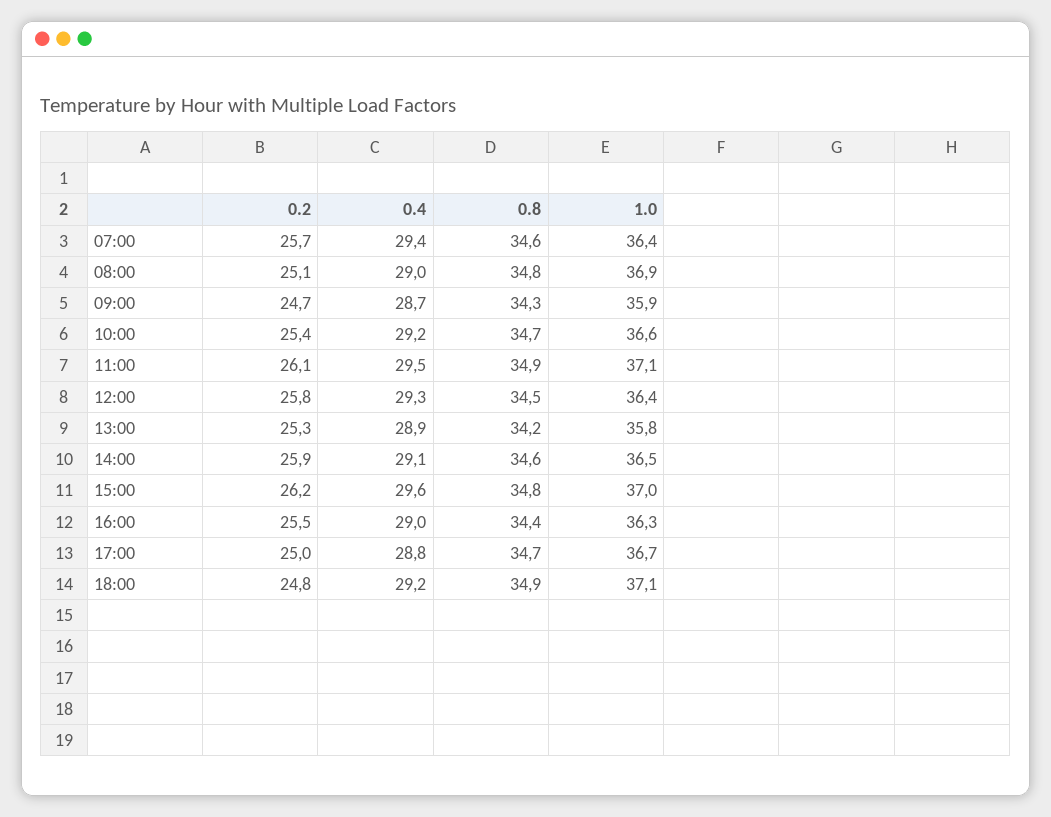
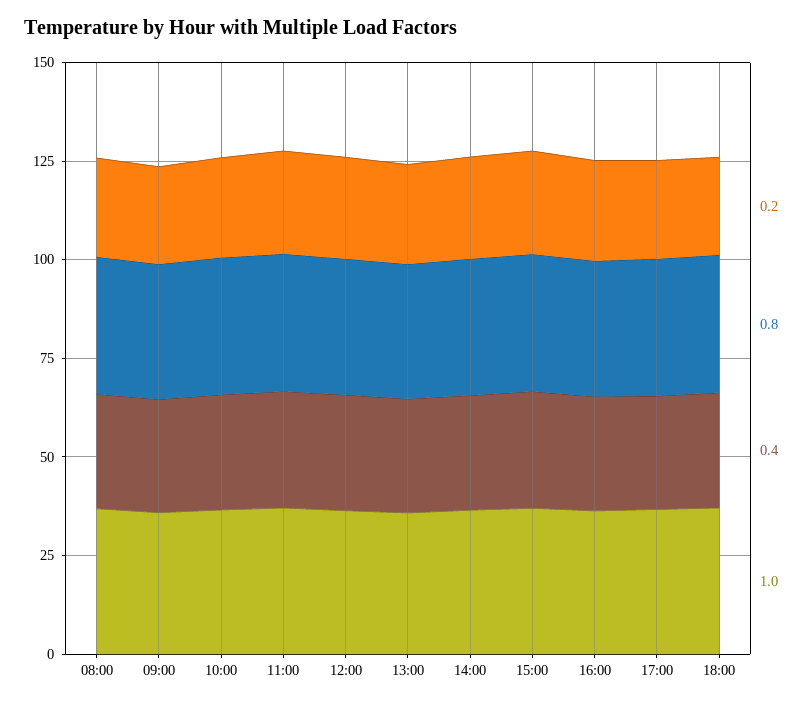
  {
    "0.2": {
-     "07:00": 25.7,
      "08:00": 25.1,
      "09:00": 24.7,
      "10:00": 25.4,
      "11:00": 26.1,
      "12:00": 25.8,
      "13:00": 25.3,
      "14:00": 25.9,
      "15:00": 26.2,
      "16:00": 25.5,
      "17:00": 25,
      "18:00": 24.8
    },
    "0.4": {
-     "07:00": 29.4,
      "08:00": 29,
      "09:00": 28.7,
      "10:00": 29.2,
      "11:00": 29.5,
      "12:00": 29.3,
      "13:00": 28.9,
      "14:00": 29.1,
      "15:00": 29.6,
      "16:00": 29,
      "17:00": 28.8,
      "18:00": 29.2
    },
    "0.8": {
-     "07:00": 34.6,
      "08:00": 34.8,
      "09:00": 34.3,
      "10:00": 34.7,
      "11:00": 34.9,
      "12:00": 34.5,
      "13:00": 34.2,
      "14:00": 34.6,
      "15:00": 34.8,
      "16:00": 34.4,
      "17:00": 34.7,
      "18:00": 34.9
    },
    "1.0": {
-     "07:00": 36.4,
      "08:00": 36.9,
      "09:00": 35.9,
      "10:00": 36.6,
      "11:00": 37.1,
      "12:00": 36.4,
      "13:00": 35.8,
      "14:00": 36.5,
      "15:00": 37,
      "16:00": 36.3,
      "17:00": 36.7,
      "18:00": 37.1
    }
  }

